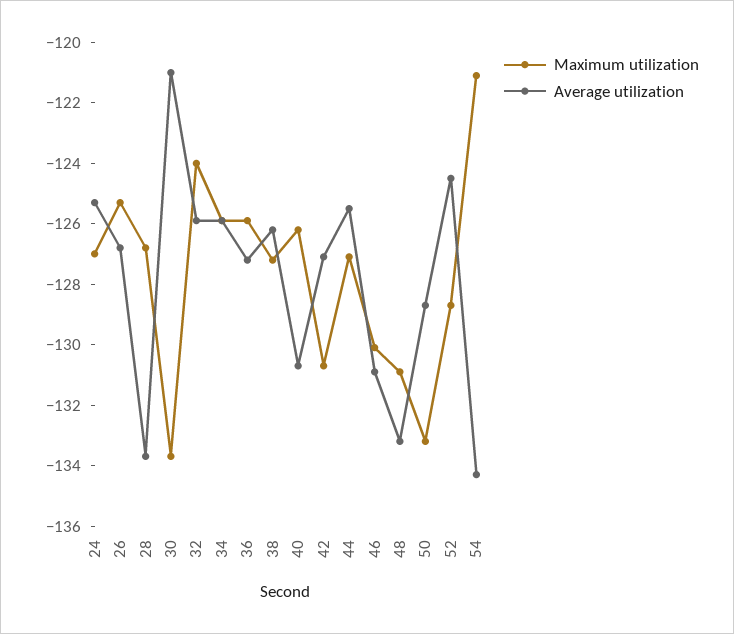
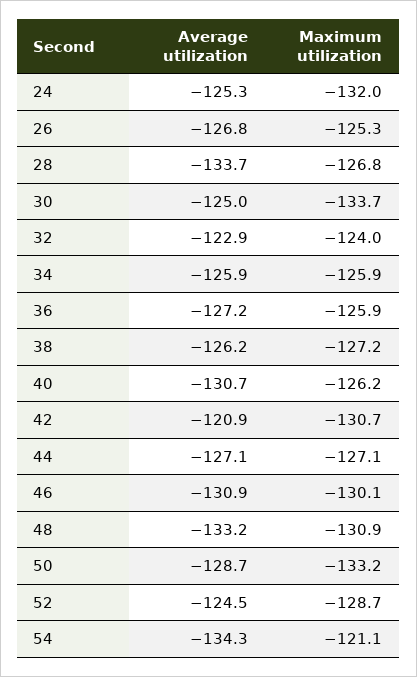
  {
    "Maximum utilization": {
-     "24": -127,
+     "24": -132,
      "26": -125.3,
      "28": -126.8,
      "30": -133.7,
      "32": -124,
      "34": -125.9,
      "36": -125.9,
      "38": -127.2,
      "40": -126.2,
      "42": -130.7,
      "44": -127.1,
      "46": -130.1,
      "48": -130.9,
      "50": -133.2,
      "52": -128.7,
      "54": -121.1
    },
    "Average utilization": {
      "24": -125.3,
      "26": -126.8,
      "28": -133.7,
-     "30": -121,
+     "30": -125,
-     "32": -126,
+     "32": -122.9,
      "34": -125.9,
      "36": -127.2,
      "38": -126.2,
      "40": -130.7,
-     "42": -127,
+     "42": -120.9,
-     "44": -125.5,
+     "44": -127.1,
      "46": -130.9,
      "48": -133.2,
      "50": -128.7,
      "52": -124.5,
      "54": -134.3
    }
  }

